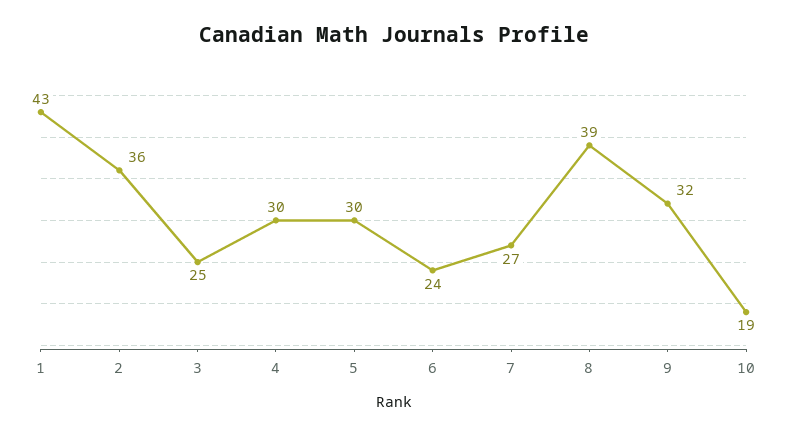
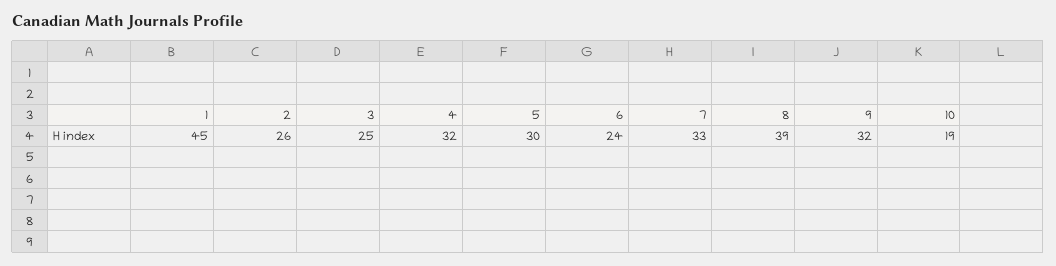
  {
-   "1": 43,
+   "1": 45,
-   "2": 36,
+   "2": 26,
    "3": 25,
-   "4": 30,
+   "4": 32,
    "5": 30,
    "6": 24,
-   "7": 27,
+   "7": 33,
    "8": 39,
    "9": 32,
    "10": 19
  }

